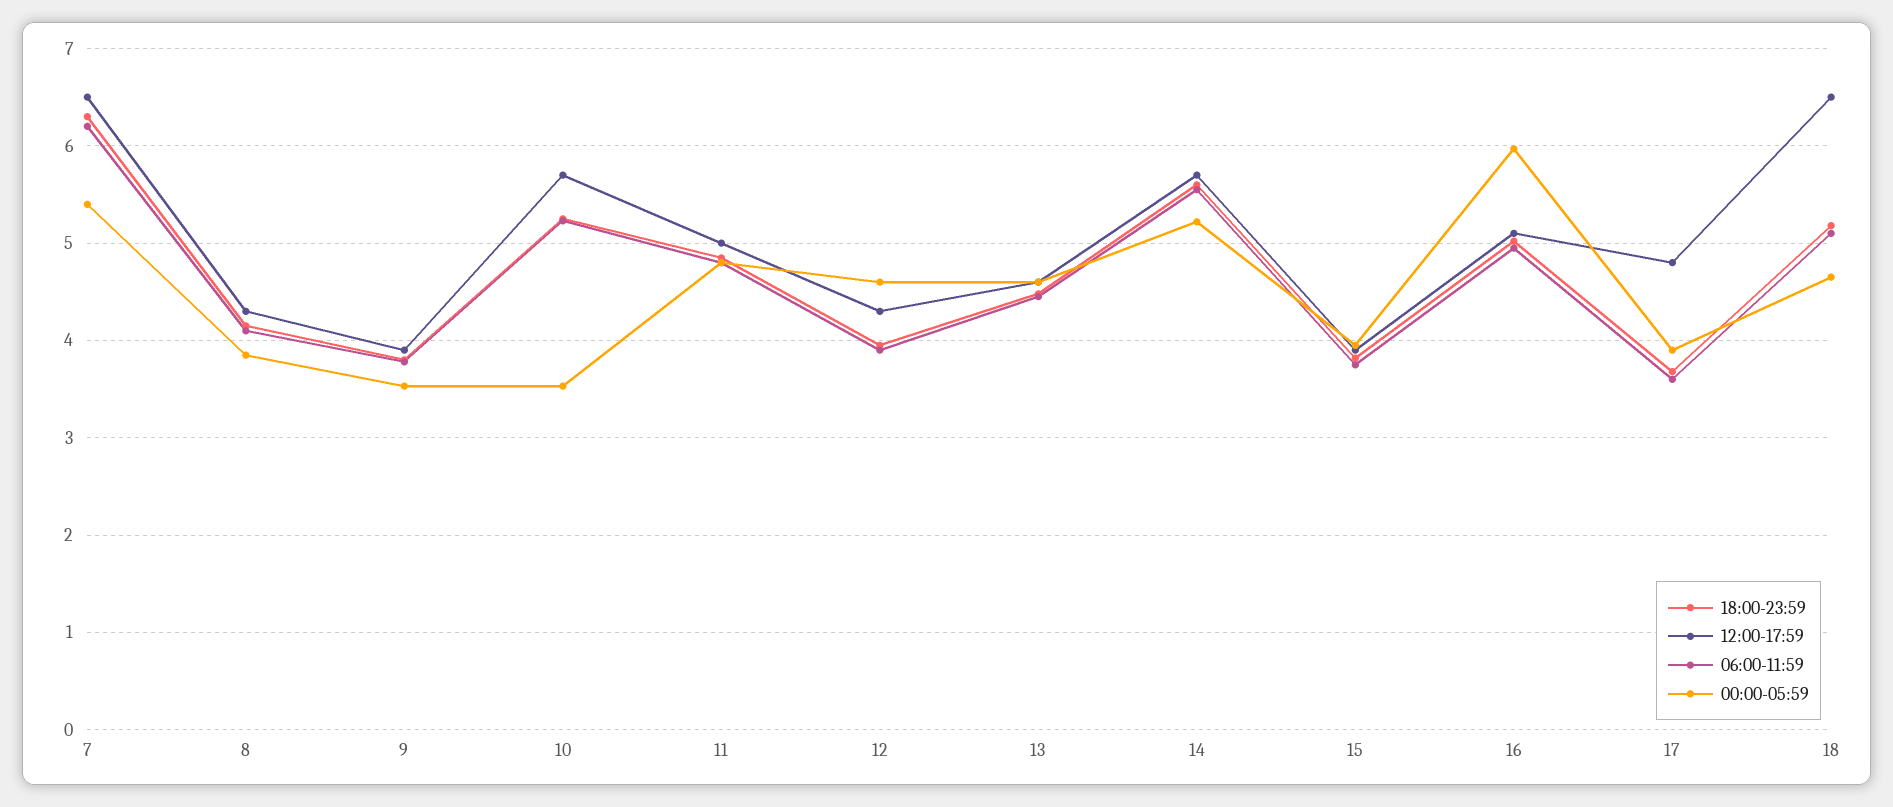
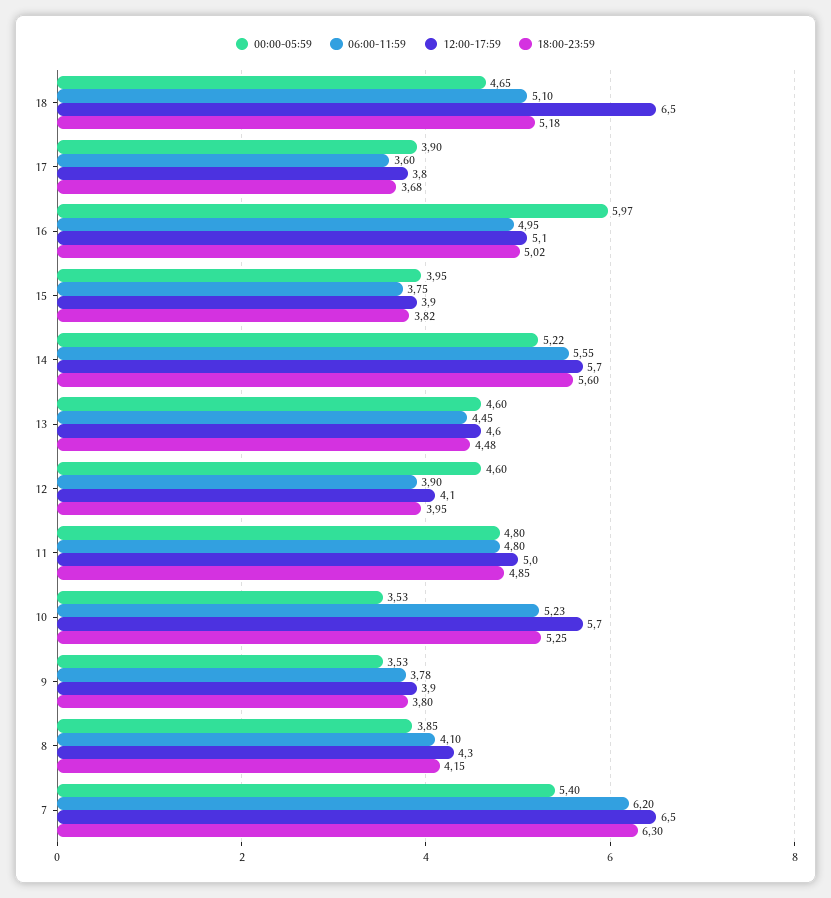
  {
    "18:00-23:59": {
      "7": 6.3,
      "8": 4.15,
      "9": 3.8,
      "10": 5.25,
      "11": 4.85,
      "12": 3.95,
      "13": 4.48,
      "14": 5.6,
      "15": 3.82,
      "16": 5.02,
      "17": 3.68,
      "18": 5.18
    },
    "12:00-17:59": {
      "7": 6.5,
      "8": 4.3,
      "9": 3.9,
      "10": 5.7,
      "11": 5,
-     "12": 4.3,
+     "12": 4.1,
      "13": 4.6,
      "14": 5.7,
      "15": 3.9,
      "16": 5.1,
-     "17": 4.8,
+     "17": 3.8,
      "18": 6.5
    },
    "06:00-11:59": {
      "7": 6.2,
      "8": 4.1,
      "9": 3.78,
      "10": 5.23,
      "11": 4.8,
      "12": 3.9,
      "13": 4.45,
      "14": 5.55,
      "15": 3.75,
      "16": 4.95,
      "17": 3.6,
      "18": 5.1
    },
    "00:00-05:59": {
      "7": 5.4,
      "8": 3.85,
      "9": 3.53,
      "10": 3.53,
      "11": 4.8,
      "12": 4.6,
      "13": 4.6,
      "14": 5.22,
      "15": 3.95,
      "16": 5.97,
      "17": 3.9,
      "18": 4.65
    }
  }

